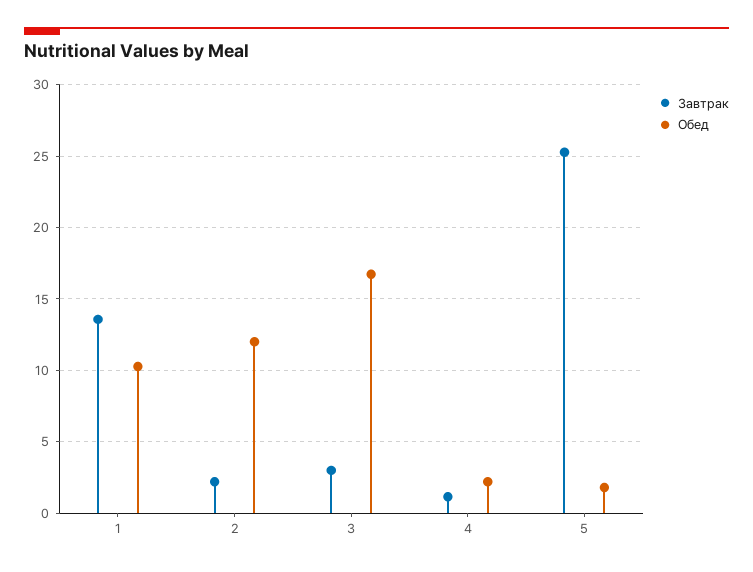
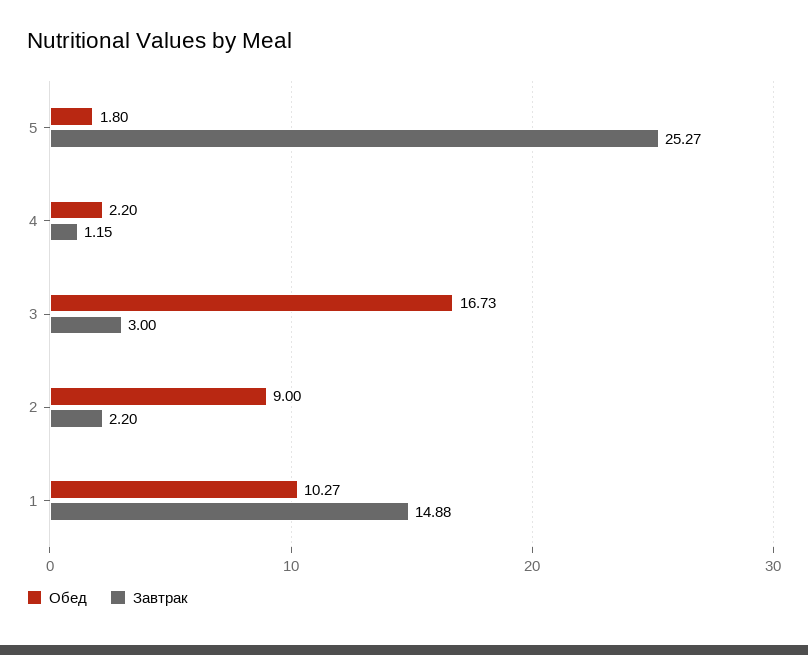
  {
    "Завтрак": {
-     "1": 13.5,
+     "1": 14.88,
      "2": 2.2,
      "3": 3,
      "4": 1.15,
      "5": 25.27
    },
    "Обед": {
      "1": 10.27,
-     "2": 12,
+     "2": 9,
      "3": 16.73,
      "4": 2.2,
      "5": 1.8
    }
  }

